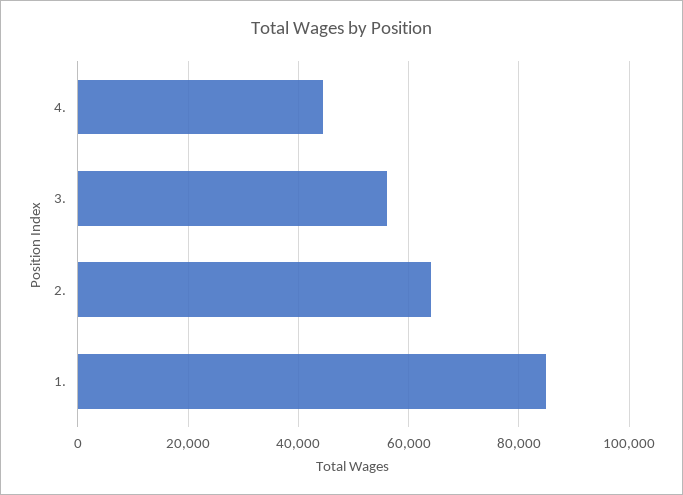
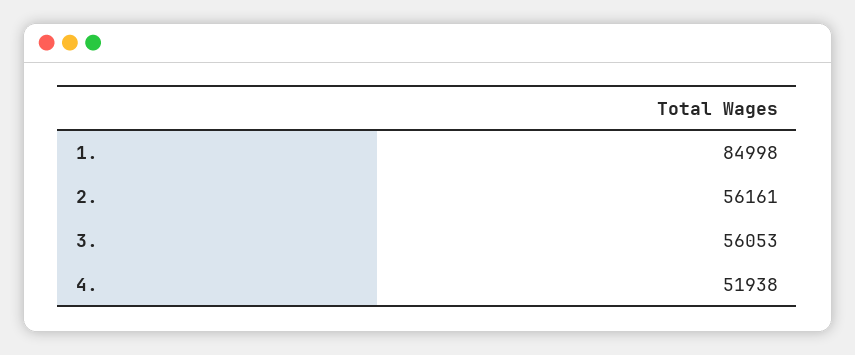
  {
-   "4.": 44000,
+   "4.": 51938,
    "3.": 56053,
-   "2.": 64000,
+   "2.": 56161,
    "1.": 84998
  }

